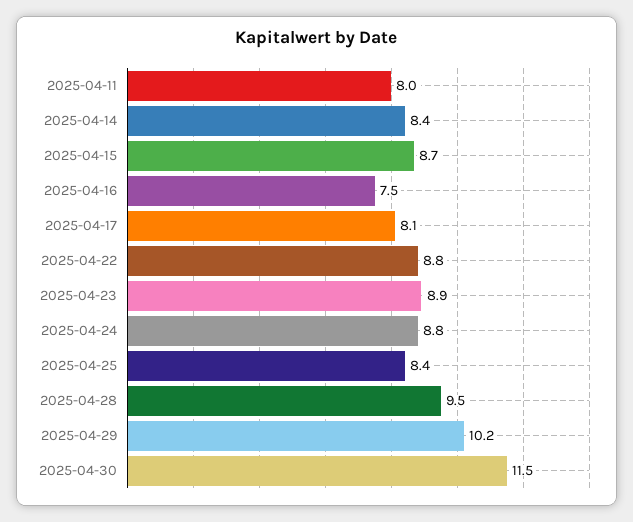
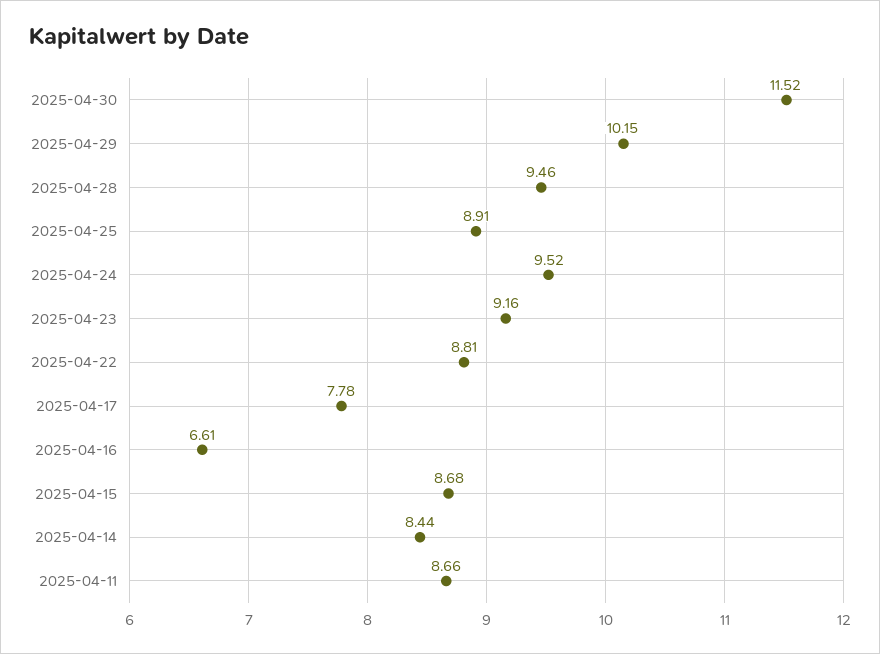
  {
-   "2025-04-11": 8,
+   "2025-04-11": 8.66,
    "2025-04-14": 8.44,
    "2025-04-15": 8.68,
-   "2025-04-16": 7.5,
+   "2025-04-16": 6.61,
-   "2025-04-17": 8.1,
+   "2025-04-17": 7.78,
    "2025-04-22": 8.81,
-   "2025-04-23": 8.9,
+   "2025-04-23": 9.16,
-   "2025-04-24": 8.8,
+   "2025-04-24": 9.52,
-   "2025-04-25": 8.4,
+   "2025-04-25": 8.91,
    "2025-04-28": 9.46,
    "2025-04-29": 10.15,
    "2025-04-30": 11.52
  }

